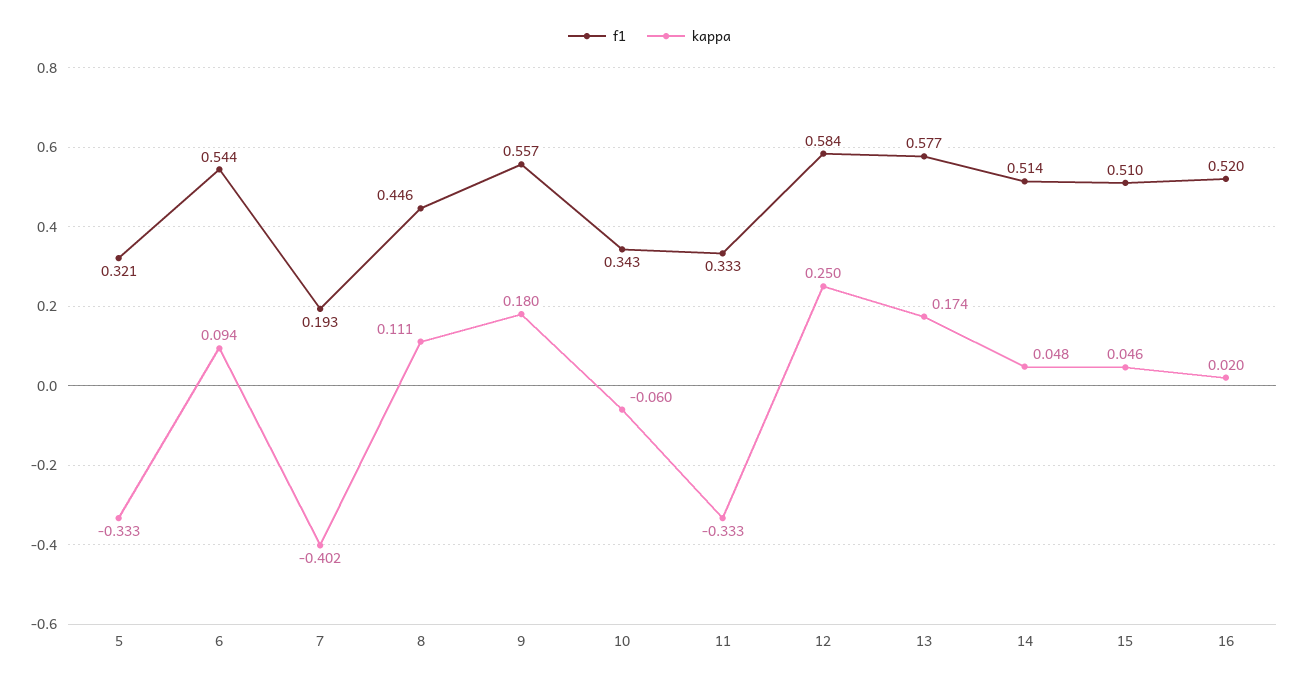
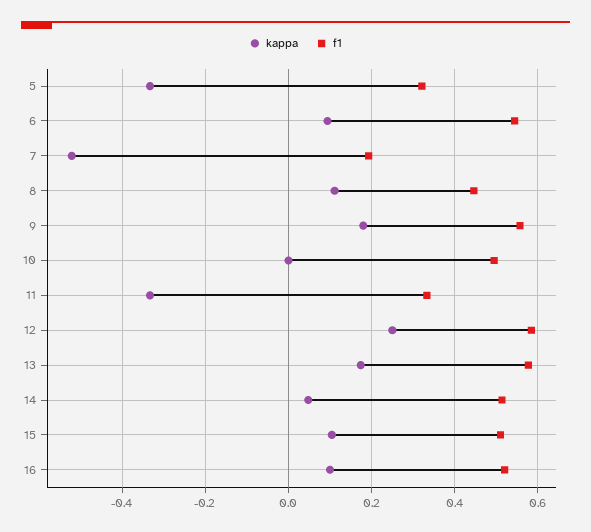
  {
    "f1": {
      "5": 0.321,
      "6": 0.544,
      "7": 0.193,
      "8": 0.446,
      "9": 0.557,
-     "10": 0.343,
+     "10": 0.5,
      "11": 0.333,
      "12": 0.584,
      "13": 0.577,
      "14": 0.514,
      "15": 0.51,
      "16": 0.52
    },
    "kappa": {
      "5": -0.333,
      "6": 0.094,
-     "7": -0.402,
+     "7": -0.52,
      "8": 0.111,
      "9": 0.18,
-     "10": -0.06,
+     "10": 0,
      "11": -0.333,
      "12": 0.25,
      "13": 0.174,
      "14": 0.048,
-     "15": 0.046,
+     "15": 0.1,
-     "16": 0.02
+     "16": 0.1
    }
  }

